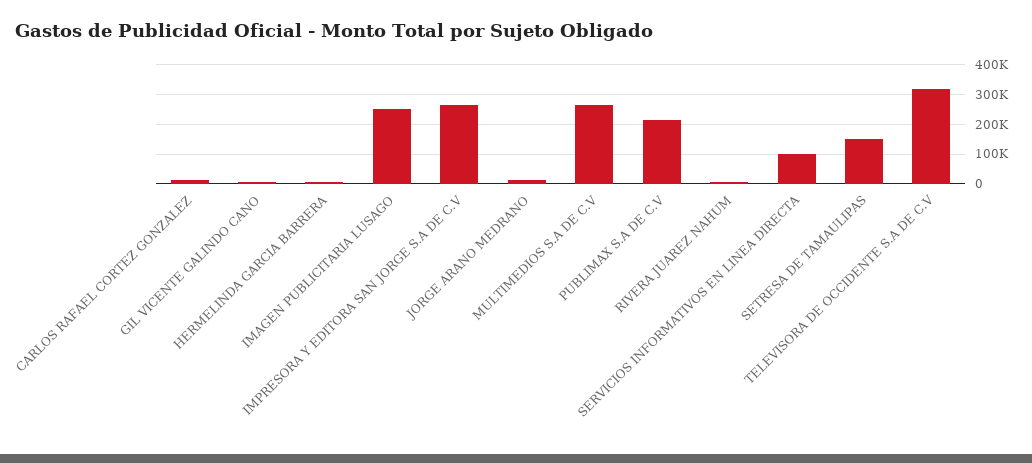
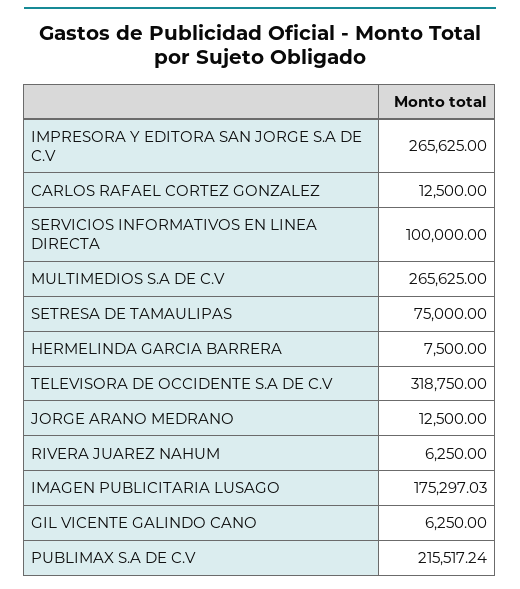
  {
    "CARLOS RAFAEL CORTEZ GONZALEZ": 12500,
    "GIL VICENTE GALINDO CANO": 6250,
    "HERMELINDA GARCIA BARRERA": 7500,
-   "IMAGEN PUBLICITARIA LUSAGO": 250000,
+   "IMAGEN PUBLICITARIA LUSAGO": 175297.03,
    "IMPRESORA Y EDITORA SAN JORGE S.A DE C.V": 265625,
    "JORGE ARANO MEDRANO": 12500,
    "MULTIMEDIOS S.A DE C.V": 265625,
    "PUBLIMAX S.A DE C.V": 215517.24,
    "RIVERA JUAREZ NAHUM": 6250,
    "SERVICIOS INFORMATIVOS EN LINEA DIRECTA": 100000,
-   "SETRESA DE TAMAULIPAS": 150000,
+   "SETRESA DE TAMAULIPAS": 75000,
    "TELEVISORA DE OCCIDENTE S.A DE C.V": 318750
  }

